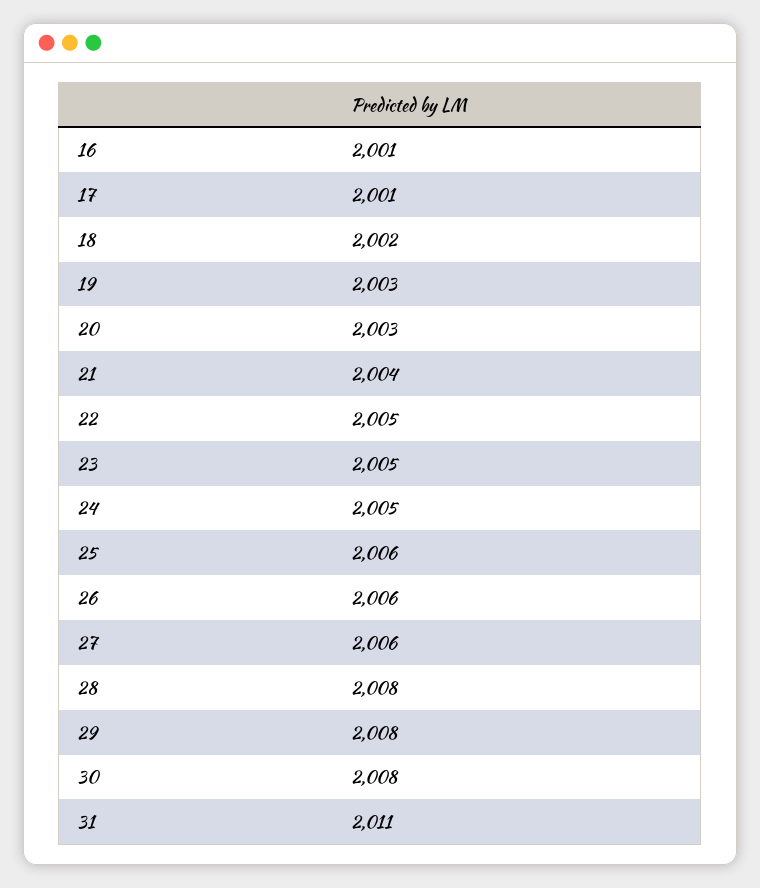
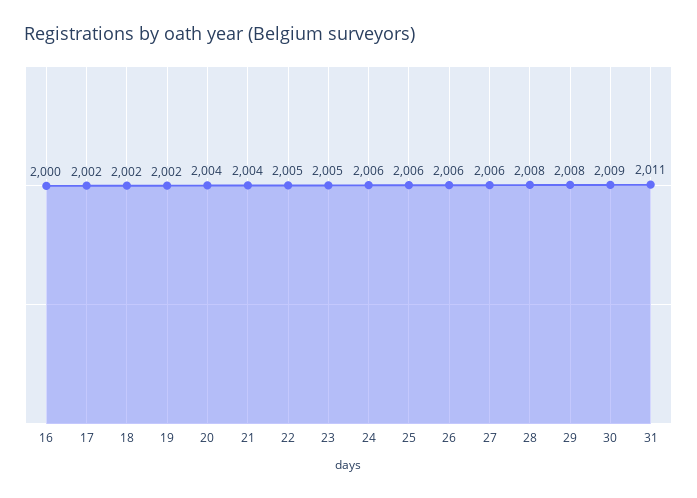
  {
-   "16": 2001,
+   "16": 2000,
-   "17": 2001,
+   "17": 2002,
    "18": 2002,
-   "19": 2003,
+   "19": 2002,
-   "20": 2003,
+   "20": 2004,
    "21": 2004,
    "22": 2005,
    "23": 2005,
-   "24": 2005,
+   "24": 2006,
    "25": 2006,
    "26": 2006,
    "27": 2006,
    "28": 2008,
    "29": 2008,
-   "30": 2008,
+   "30": 2009,
    "31": 2011
  }

